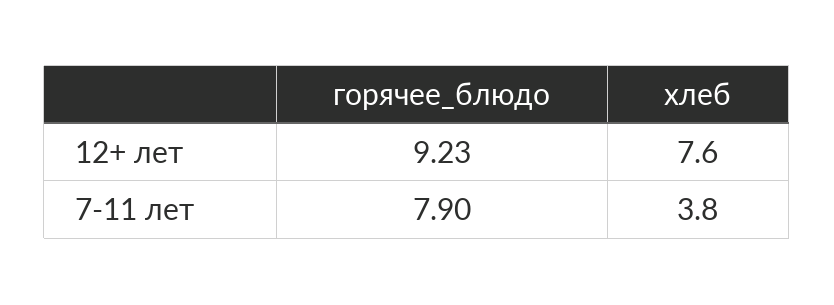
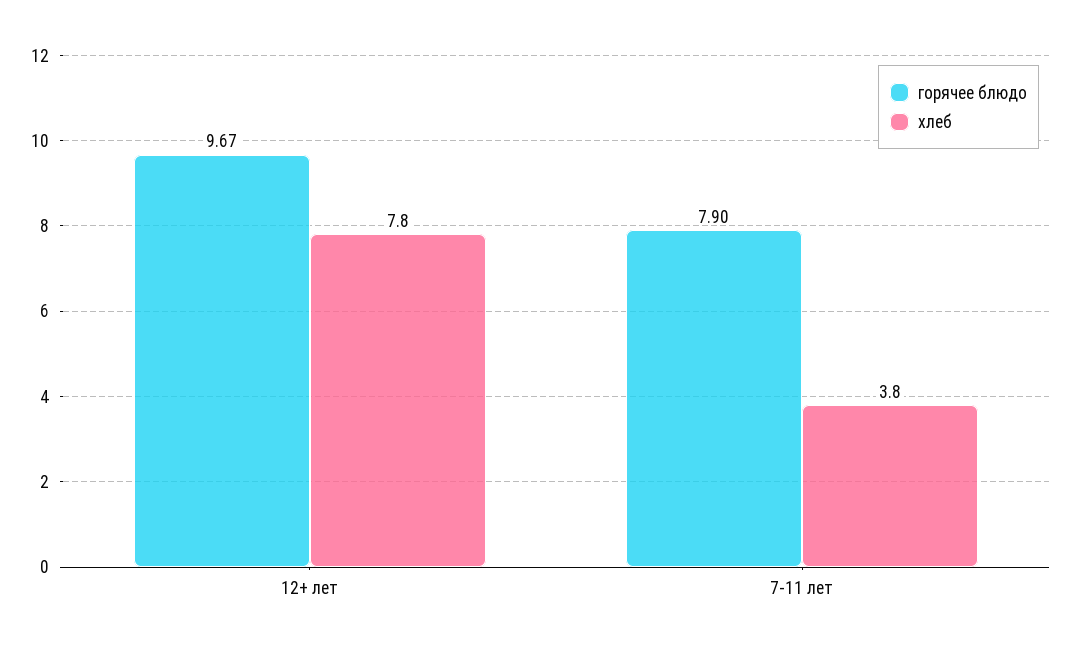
  {
    "горячее_блюдо": {
-     "12+ лет": 9.23,
+     "12+ лет": 9.67,
      "7-11 лет": 7.9
    },
    "хлеб": {
-     "12+ лет": 7.6,
+     "12+ лет": 7.8,
      "7-11 лет": 3.8
    }
  }

